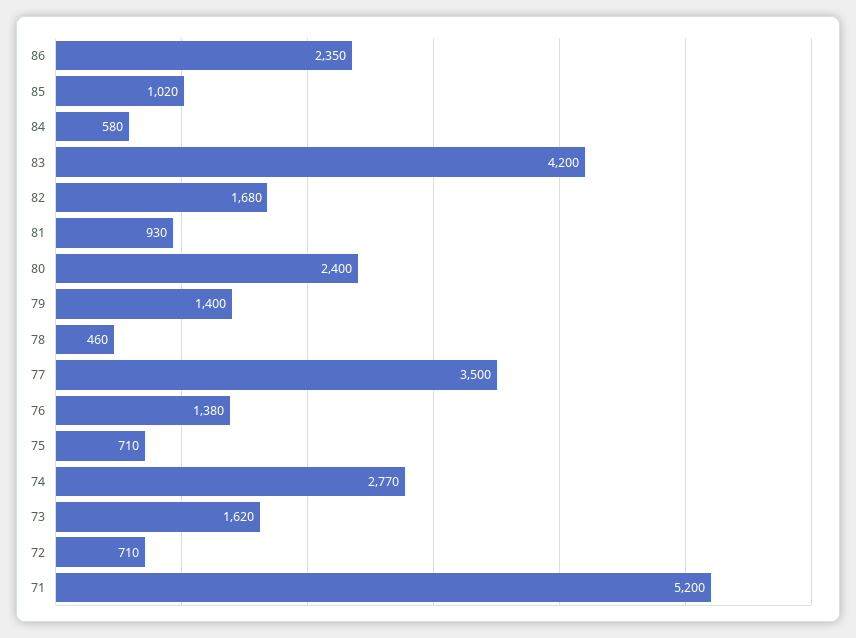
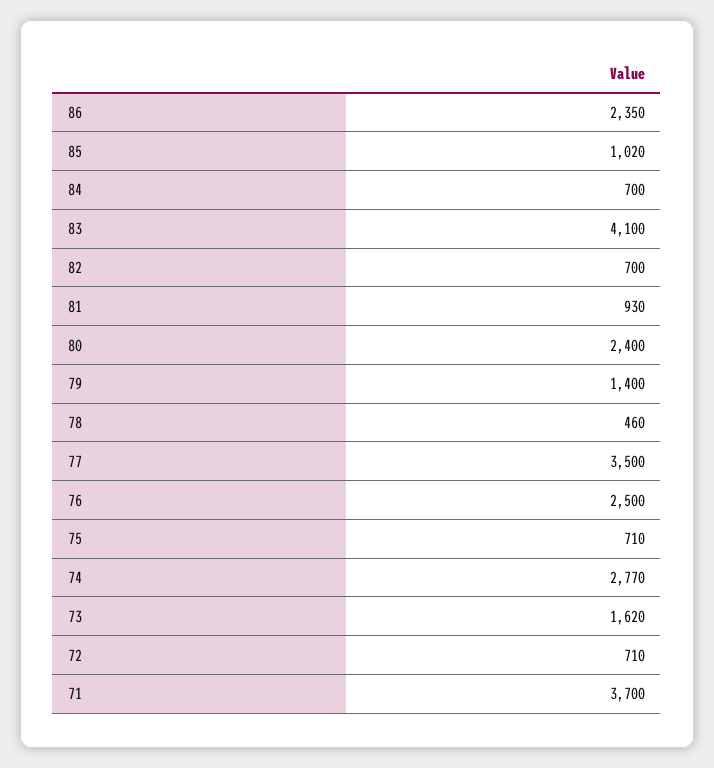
  {
    "86": 2350,
    "85": 1020,
-   "84": 580,
+   "84": 700,
-   "83": 4200,
+   "83": 4100,
-   "82": 1680,
+   "82": 700,
    "81": 930,
    "80": 2400,
    "79": 1400,
    "78": 460,
    "77": 3500,
-   "76": 1380,
+   "76": 2500,
    "75": 710,
    "74": 2770,
    "73": 1620,
    "72": 710,
-   "71": 5200
+   "71": 3700
  }

